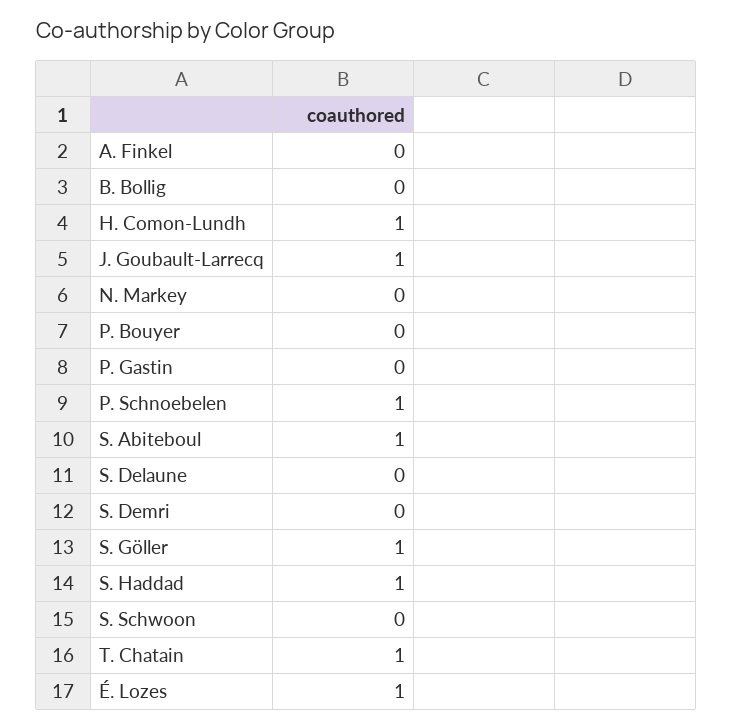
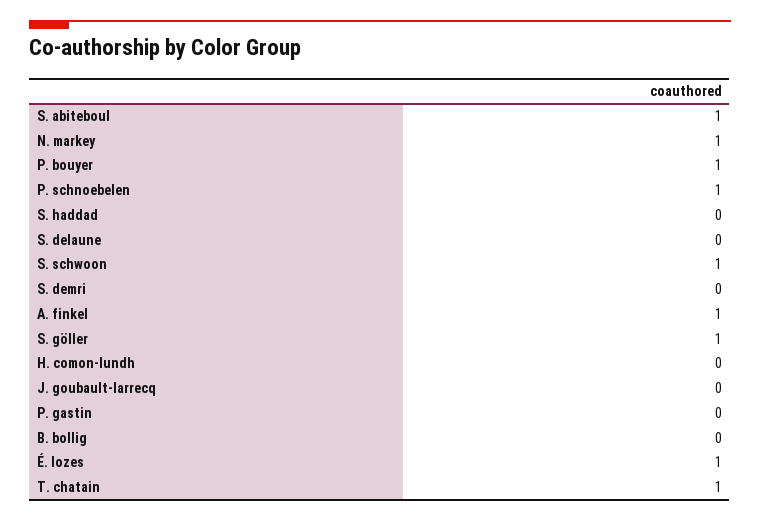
  {
-   "A. Finkel": 0,
+   "A. Finkel": 1,
    "B. Bollig": 0,
-   "H. Comon-Lundh": 1,
+   "H. Comon-Lundh": 0,
-   "J. Goubault-Larrecq": 1,
+   "J. Goubault-Larrecq": 0,
-   "N. Markey": 0,
+   "N. Markey": 1,
-   "P. Bouyer": 0,
+   "P. Bouyer": 1,
    "P. Gastin": 0,
    "P. Schnoebelen": 1,
    "S. Abiteboul": 1,
    "S. Delaune": 0,
    "S. Demri": 0,
    "S. Göller": 1,
-   "S. Haddad": 1,
+   "S. Haddad": 0,
-   "S. Schwoon": 0,
+   "S. Schwoon": 1,
    "T. Chatain": 1,
    "É. Lozes": 1
  }

